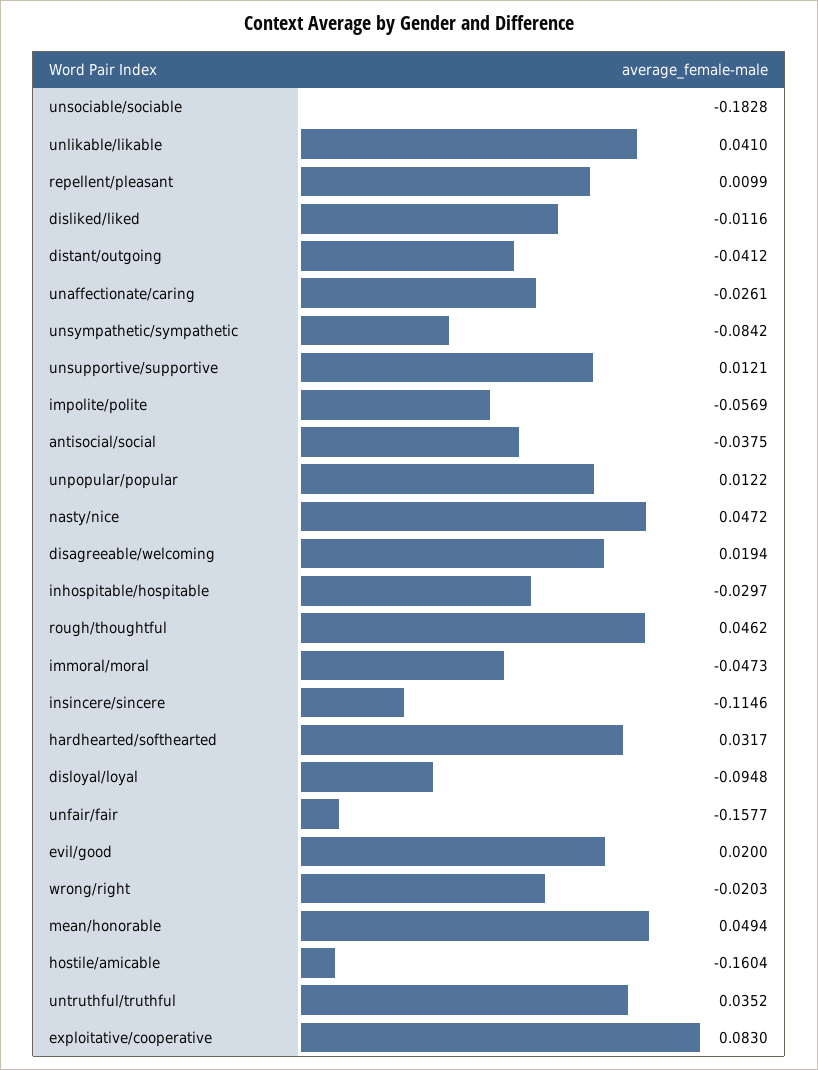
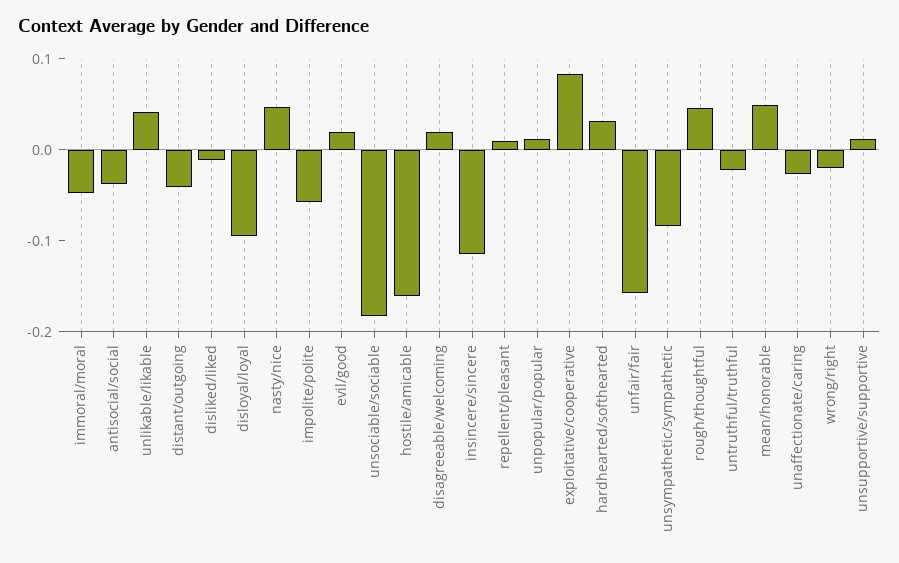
  {
    "unsociable/sociable": -0.1828,
    "unlikable/likable": 0.041,
    "repellent/pleasant": 0.0099,
    "disliked/liked": -0.0116,
    "distant/outgoing": -0.0412,
    "unaffectionate/caring": -0.0261,
    "unsympathetic/sympathetic": -0.0842,
    "unsupportive/supportive": 0.0121,
    "impolite/polite": -0.0569,
    "antisocial/social": -0.0375,
    "unpopular/popular": 0.0122,
    "nasty/nice": 0.0472,
    "disagreeable/welcoming": 0.0194,
-   "inhospitable/hospitable": -0.0297,
    "rough/thoughtful": 0.0462,
    "immoral/moral": -0.0473,
    "insincere/sincere": -0.1146,
    "hardhearted/softhearted": 0.0317,
    "disloyal/loyal": -0.0948,
    "unfair/fair": -0.1577,
    "evil/good": 0.02,
    "wrong/right": -0.0203,
    "mean/honorable": 0.0494,
    "hostile/amicable": -0.1604,
-   "untruthful/truthful": 0.0352,
+   "untruthful/truthful": -0.02,
    "exploitative/cooperative": 0.083
  }

